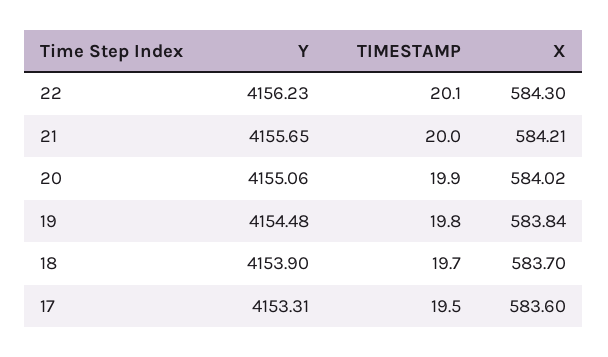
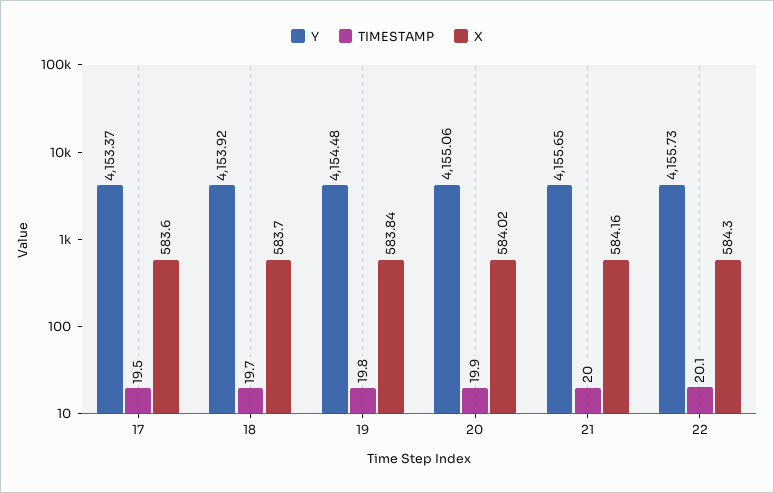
  {
    "Y": {
-     "22": 4156.23,
+     "22": 4155.73,
      "21": 4155.65,
      "20": 4155.06,
      "19": 4154.48,
-     "18": 4153.9,
+     "18": 4153.92,
-     "17": 4153.31
+     "17": 4153.37
    },
    "TIMESTAMP": {
      "22": 20.1,
      "21": 20,
      "20": 19.9,
      "19": 19.8,
      "18": 19.7,
      "17": 19.5
    },
    "X": {
      "22": 584.3,
-     "21": 584.21,
+     "21": 584.16,
      "20": 584.02,
      "19": 583.84,
      "18": 583.7,
      "17": 583.6
    }
  }

